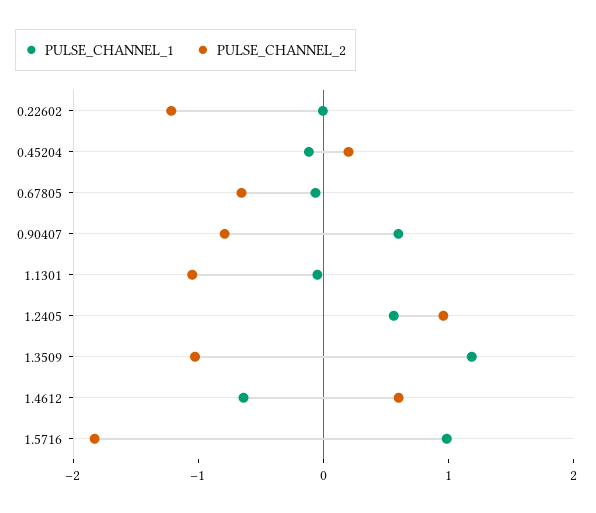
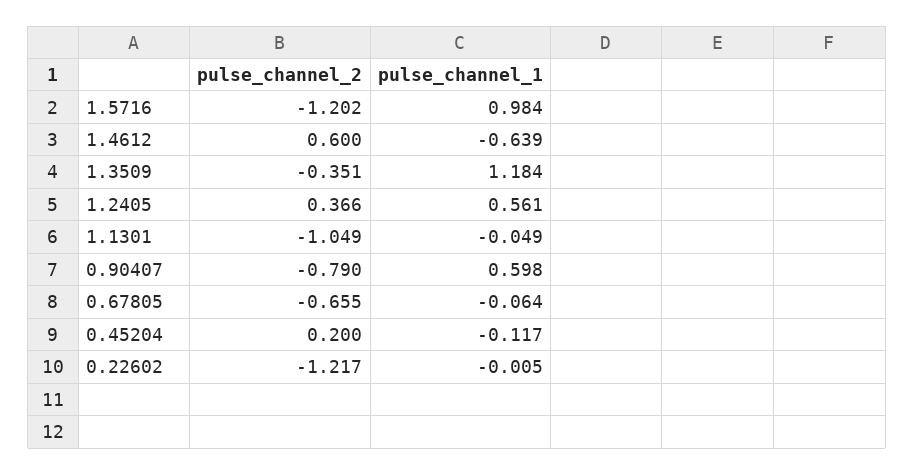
  {
    "PULSE_CHANNEL_1": {
      "0.22602": -0.005,
      "0.45204": -0.117,
      "0.67805": -0.064,
      "0.90407": 0.598,
      "1.1301": -0.049,
      "1.2405": 0.561,
      "1.3509": 1.184,
      "1.4612": -0.639,
      "1.5716": 0.984
    },
    "PULSE_CHANNEL_2": {
      "0.22602": -1.217,
      "0.45204": 0.2,
      "0.67805": -0.655,
      "0.90407": -0.79,
      "1.1301": -1.049,
-     "1.2405": 1,
+     "1.2405": 0.366,
-     "1.3509": -1,
+     "1.3509": -0.351,
      "1.4612": 0.6,
-     "1.5716": -1.8
+     "1.5716": -1.202
    }
  }

